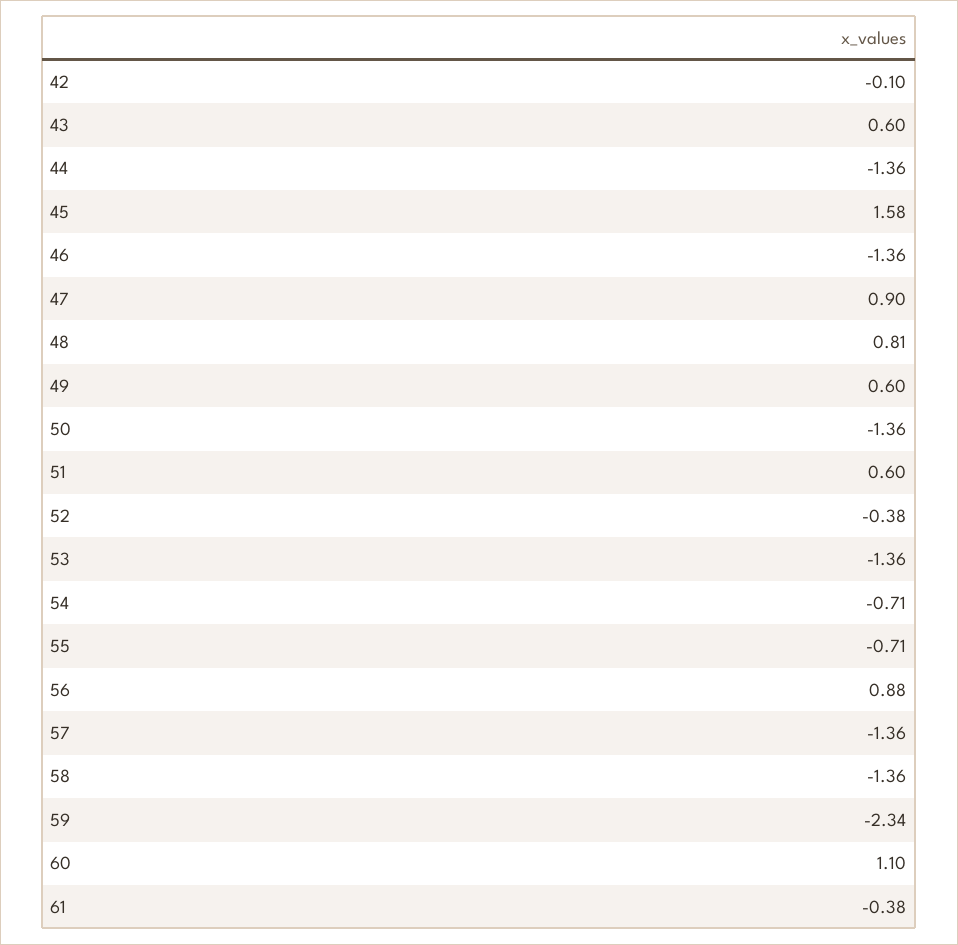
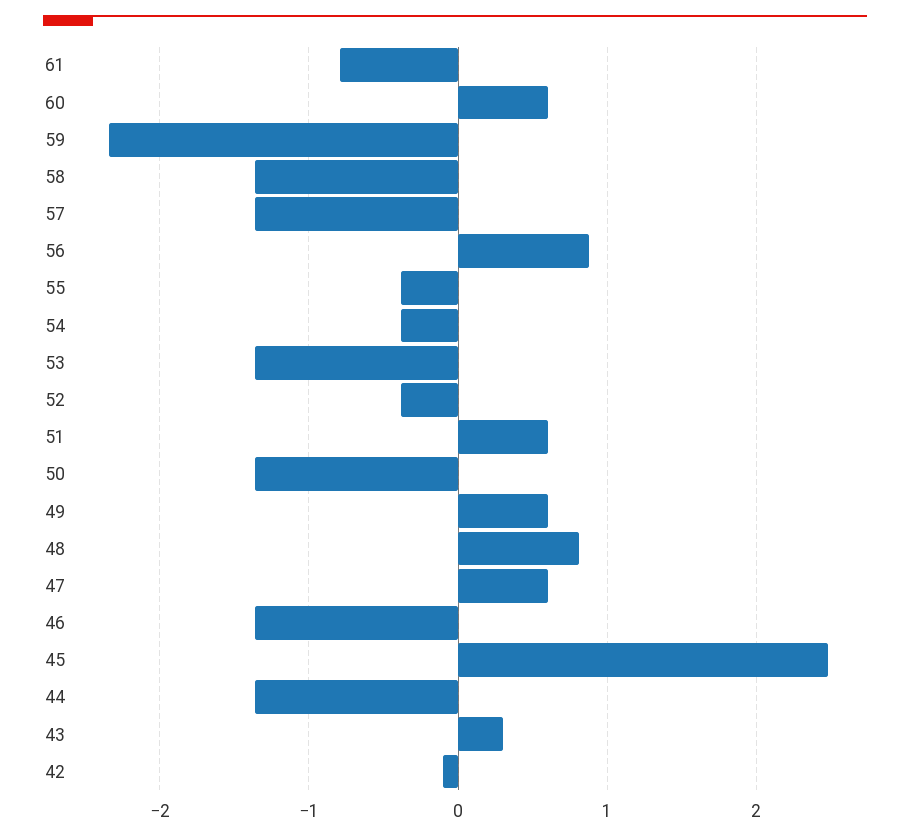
  {
    "42": -0.1,
-   "43": 0.6,
+   "43": 0.3,
    "44": -1.36,
-   "45": 1.58,
+   "45": 2.5,
    "46": -1.36,
-   "47": 0.9,
+   "47": 0.6,
    "48": 0.81,
    "49": 0.6,
    "50": -1.36,
    "51": 0.6,
    "52": -0.38,
    "53": -1.36,
-   "54": -0.71,
+   "54": -0.4,
-   "55": -0.71,
+   "55": -0.4,
    "56": 0.88,
    "57": -1.36,
    "58": -1.36,
    "59": -2.34,
-   "60": 1.1,
+   "60": 0.6,
-   "61": -0.38
+   "61": -0.8
  }

